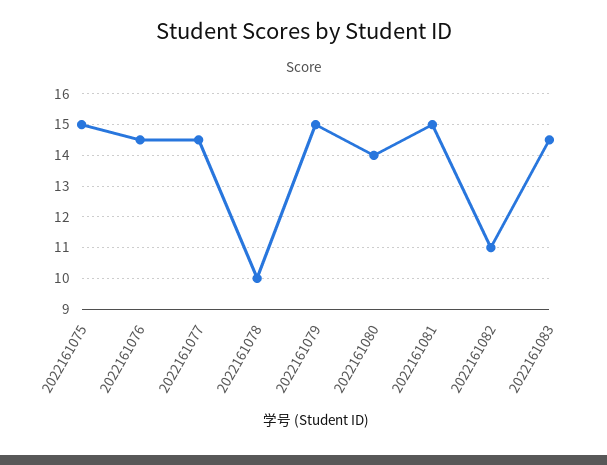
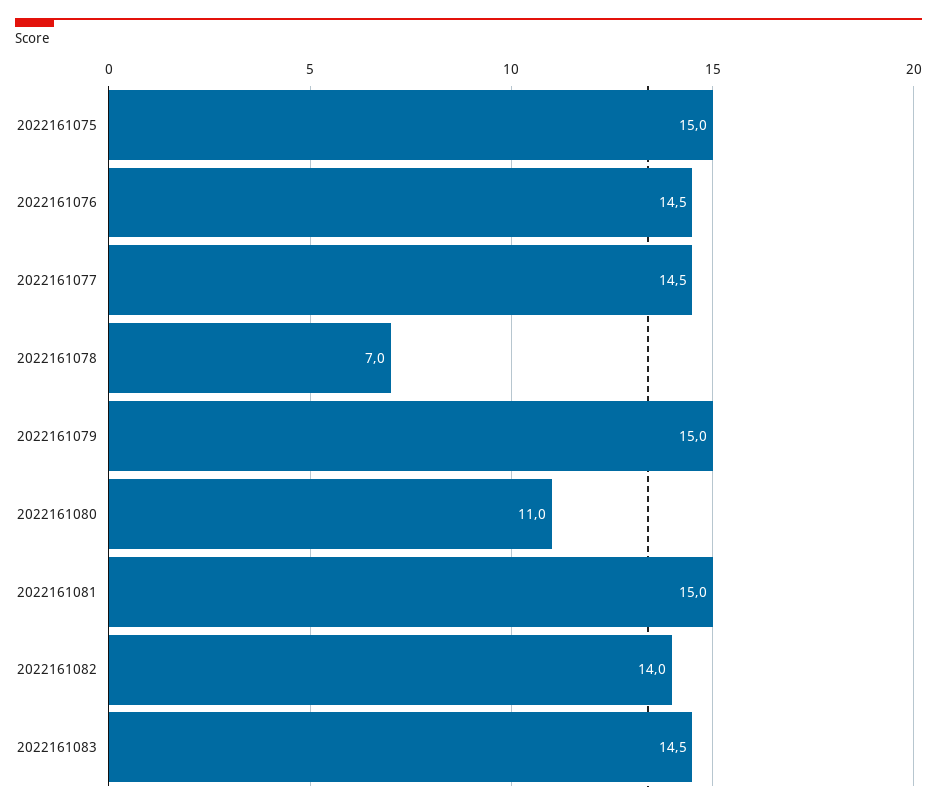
  {
    "2022161075": 15,
    "2022161076": 14.5,
    "2022161077": 14.5,
-   "2022161078": 10,
+   "2022161078": 7,
    "2022161079": 15,
-   "2022161080": 14,
+   "2022161080": 11,
    "2022161081": 15,
-   "2022161082": 11,
+   "2022161082": 14,
    "2022161083": 14.5
  }

